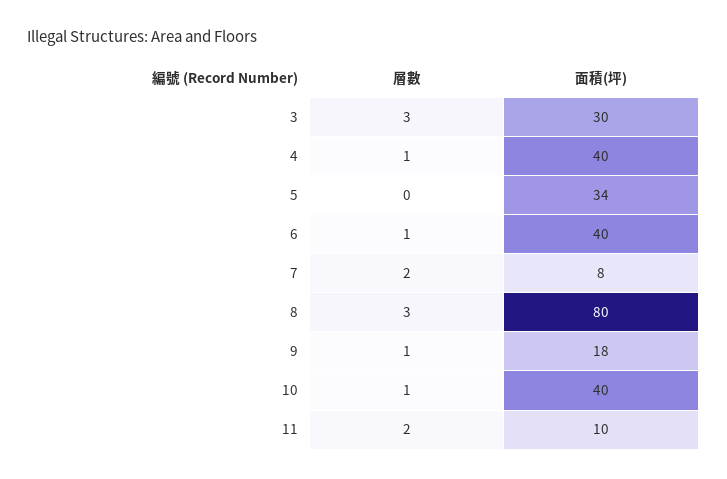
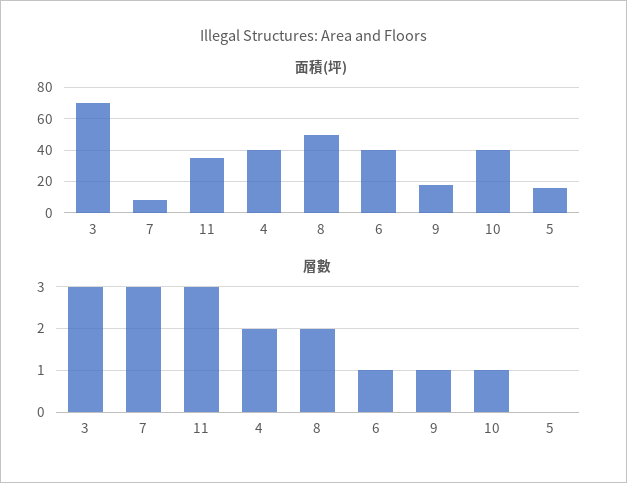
  {
    "層數": {
      "3": 3,
-     "4": 1,
+     "4": 2,
      "5": 0,
      "6": 1,
-     "7": 2,
+     "7": 3,
-     "8": 3,
+     "8": 2,
      "9": 1,
      "10": 1,
-     "11": 2
+     "11": 3
    },
    "面積(坪)": {
-     "3": 30,
+     "3": 70,
      "4": 40,
-     "5": 34,
+     "5": 15,
      "6": 40,
      "7": 8,
-     "8": 80,
+     "8": 50,
      "9": 18,
      "10": 40,
-     "11": 10
+     "11": 35
    }
  }

